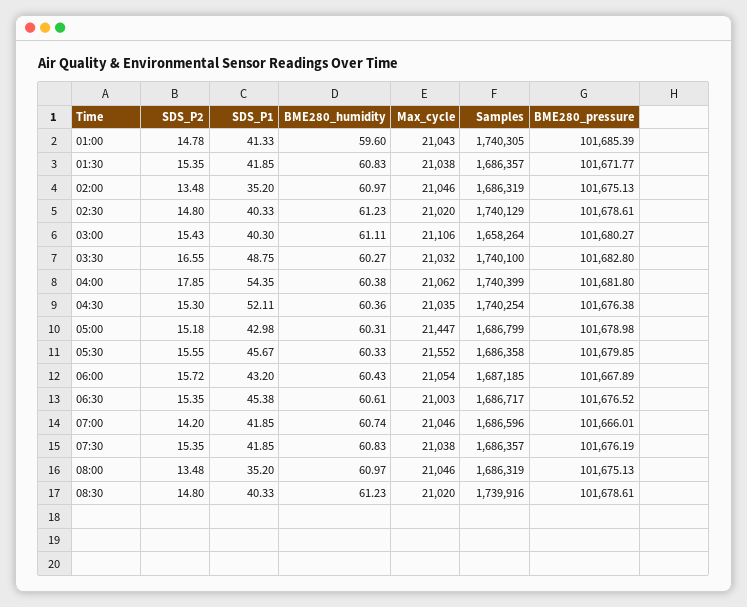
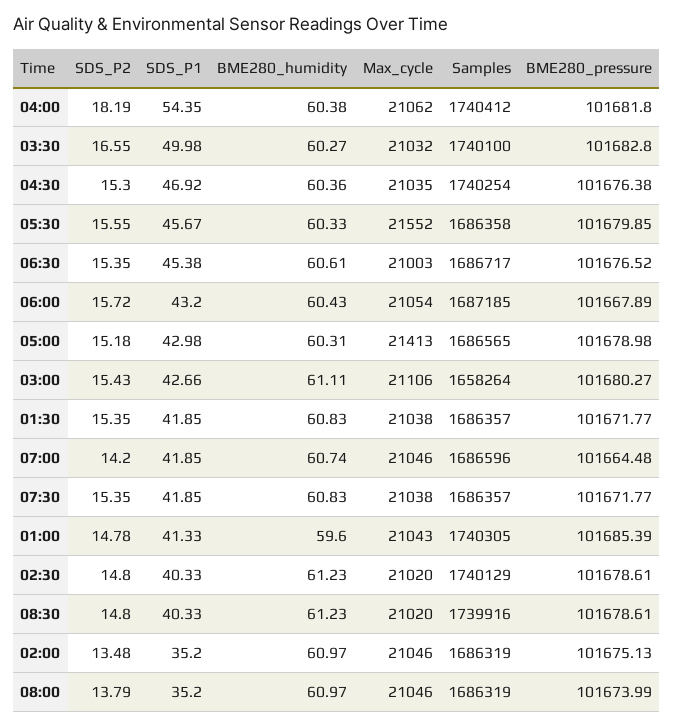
  {
    "SDS_P2": {
      "01:00": 14.78,
      "01:30": 15.35,
      "02:00": 13.48,
      "02:30": 14.8,
      "03:00": 15.43,
      "03:30": 16.55,
-     "04:00": 17.85,
+     "04:00": 18.19,
      "04:30": 15.3,
      "05:00": 15.18,
      "05:30": 15.55,
      "06:00": 15.72,
      "06:30": 15.35,
      "07:00": 14.2,
      "07:30": 15.35,
-     "08:00": 13.48,
+     "08:00": 13.79,
      "08:30": 14.8
    },
    "SDS_P1": {
      "01:00": 41.33,
      "01:30": 41.85,
      "02:00": 35.2,
      "02:30": 40.33,
-     "03:00": 40.3,
+     "03:00": 42.66,
-     "03:30": 48.75,
+     "03:30": 49.98,
      "04:00": 54.35,
-     "04:30": 52.11,
+     "04:30": 46.92,
      "05:00": 42.98,
      "05:30": 45.67,
      "06:00": 43.2,
      "06:30": 45.38,
      "07:00": 41.85,
      "07:30": 41.85,
      "08:00": 35.2,
      "08:30": 40.33
    },
    "BME280_humidity": {
      "01:00": 59.6,
      "01:30": 60.83,
      "02:00": 60.97,
      "02:30": 61.23,
      "03:00": 61.11,
      "03:30": 60.27,
      "04:00": 60.38,
      "04:30": 60.36,
      "05:00": 60.31,
      "05:30": 60.33,
      "06:00": 60.43,
      "06:30": 60.61,
      "07:00": 60.74,
      "07:30": 60.83,
      "08:00": 60.97,
      "08:30": 61.23
    },
    "Max_cycle": {
      "01:00": 21043,
      "01:30": 21038,
      "02:00": 21046,
      "02:30": 21020,
      "03:00": 21106,
      "03:30": 21032,
      "04:00": 21062,
      "04:30": 21035,
-     "05:00": 21447,
+     "05:00": 21413,
      "05:30": 21552,
      "06:00": 21054,
      "06:30": 21003,
      "07:00": 21046,
      "07:30": 21038,
      "08:00": 21046,
      "08:30": 21020
    },
    "Samples": {
      "01:00": 1740305,
      "01:30": 1686357,
      "02:00": 1686319,
      "02:30": 1740129,
      "03:00": 1658264,
      "03:30": 1740100,
-     "04:00": 1740399,
+     "04:00": 1740412,
      "04:30": 1740254,
-     "05:00": 1686799,
+     "05:00": 1686565,
      "05:30": 1686358,
      "06:00": 1687185,
      "06:30": 1686717,
      "07:00": 1686596,
      "07:30": 1686357,
      "08:00": 1686319,
      "08:30": 1739916
    },
    "BME280_pressure": {
      "01:00": 101685.39,
      "01:30": 101671.77,
      "02:00": 101675.13,
      "02:30": 101678.61,
      "03:00": 101680.27,
      "03:30": 101682.8,
      "04:00": 101681.8,
      "04:30": 101676.38,
      "05:00": 101678.98,
      "05:30": 101679.85,
      "06:00": 101667.89,
      "06:30": 101676.52,
-     "07:00": 101666.01,
+     "07:00": 101664.48,
-     "07:30": 101676.19,
+     "07:30": 101671.77,
-     "08:00": 101675.13,
+     "08:00": 101673.99,
      "08:30": 101678.61
    }
  }

